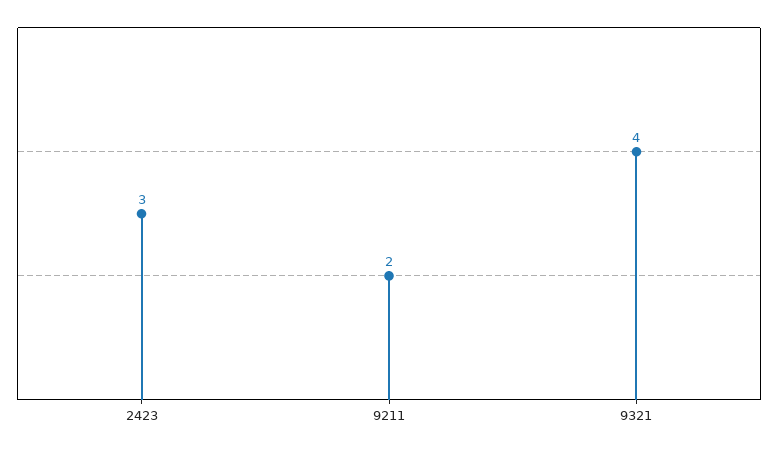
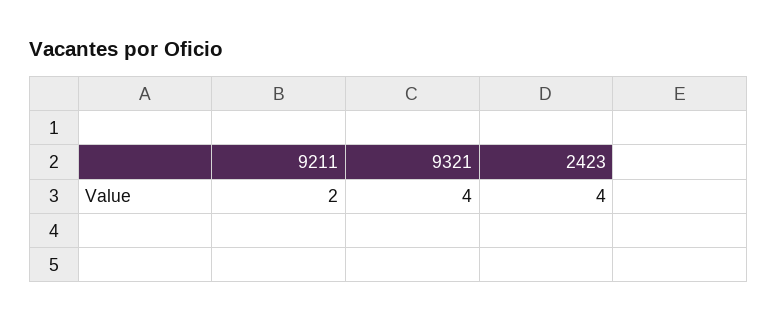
  {
-   "2423": 3,
+   "2423": 4,
    "9211": 2,
    "9321": 4
  }

